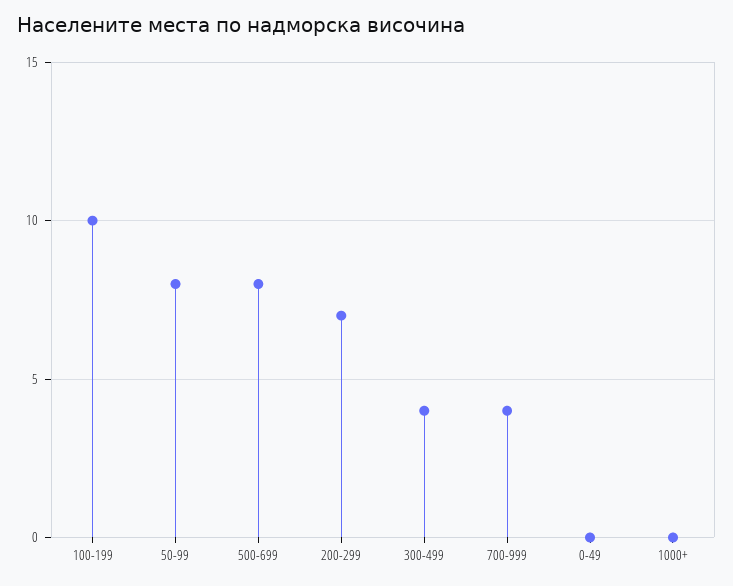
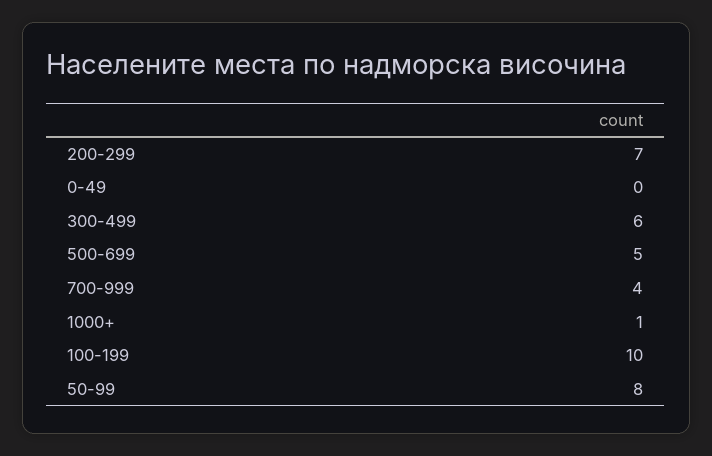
  {
    "100-199": 10,
    "50-99": 8,
-   "500-699": 8,
+   "500-699": 5,
    "200-299": 7,
-   "300-499": 4,
+   "300-499": 6,
    "700-999": 4,
    "0-49": 0,
-   "1000+": 0
+   "1000+": 1
  }

